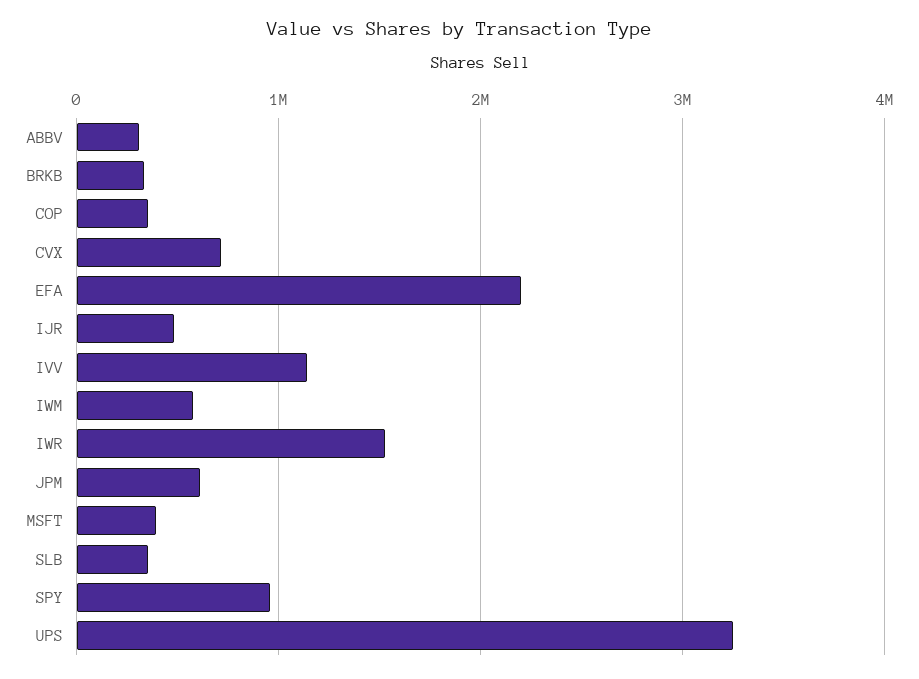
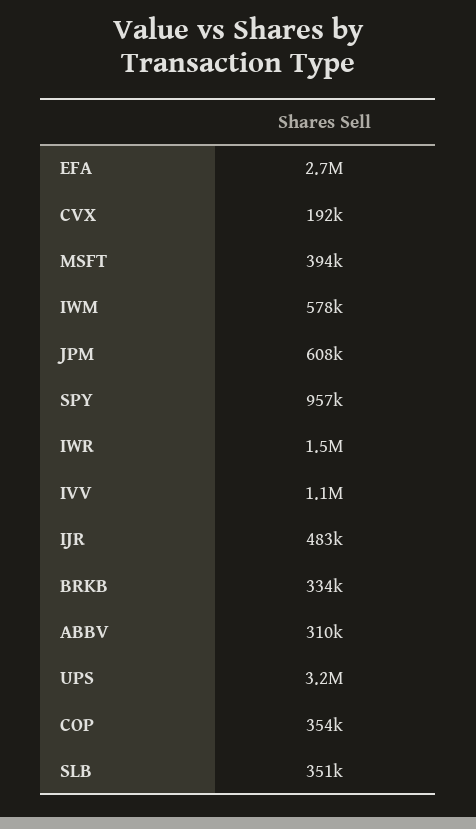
  {
    "ABBV": 310000,
    "BRKB": 334000,
    "COP": 354000,
-   "CVX": 700000,
+   "CVX": 192000,
-   "EFA": 2200000,
+   "EFA": 2700000,
    "IJR": 483000,
    "IVV": 1100000,
    "IWM": 578000,
    "IWR": 1500000,
    "JPM": 608000,
    "MSFT": 394000,
    "SLB": 351000,
    "SPY": 957000,
    "UPS": 3200000
  }

